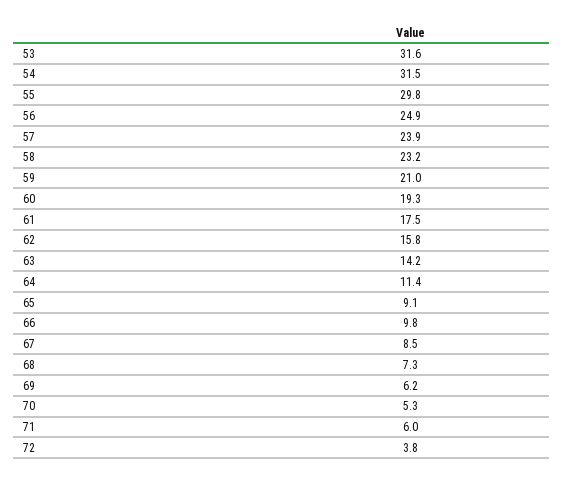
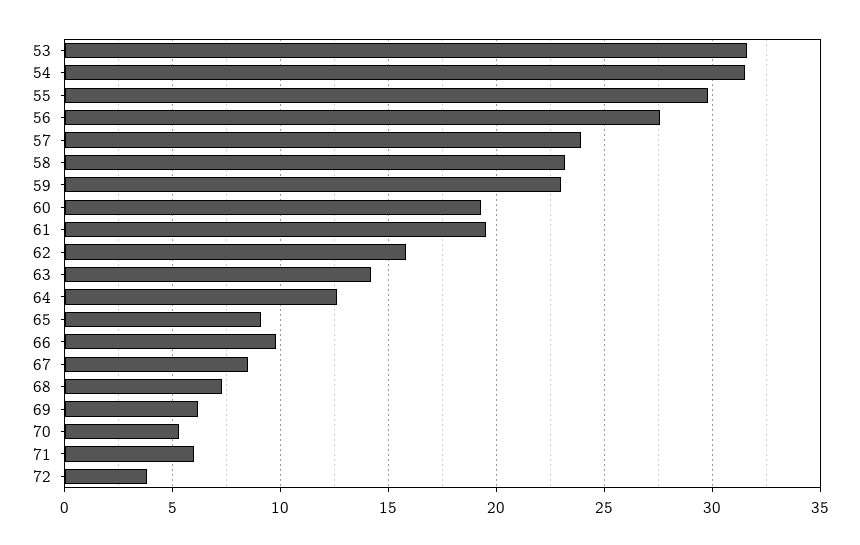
  {
    "53": 31.6,
    "54": 31.5,
    "55": 29.8,
-   "56": 24.9,
+   "56": 27.5,
    "57": 23.9,
    "58": 23.2,
-   "59": 21,
+   "59": 23,
    "60": 19.3,
-   "61": 17.5,
+   "61": 19.5,
    "62": 15.8,
    "63": 14.2,
-   "64": 11.4,
+   "64": 12.5,
    "65": 9.1,
    "66": 9.8,
    "67": 8.5,
    "68": 7.3,
    "69": 6.2,
    "70": 5.3,
    "71": 6,
    "72": 3.8
  }

